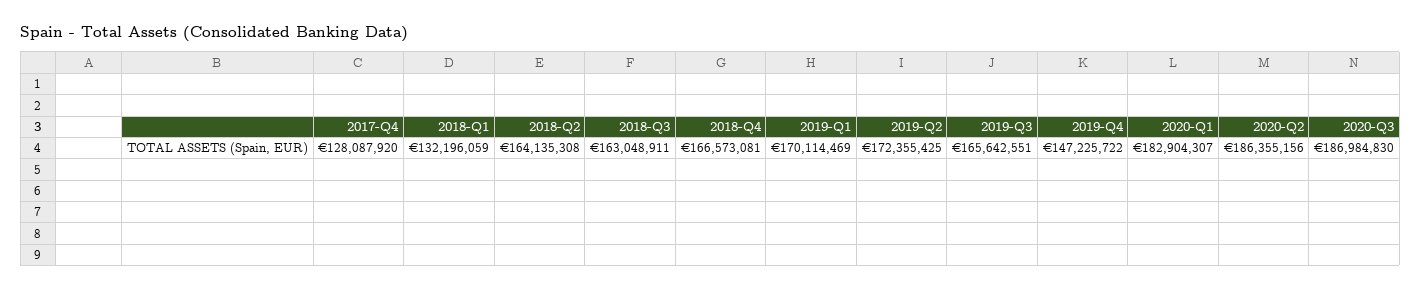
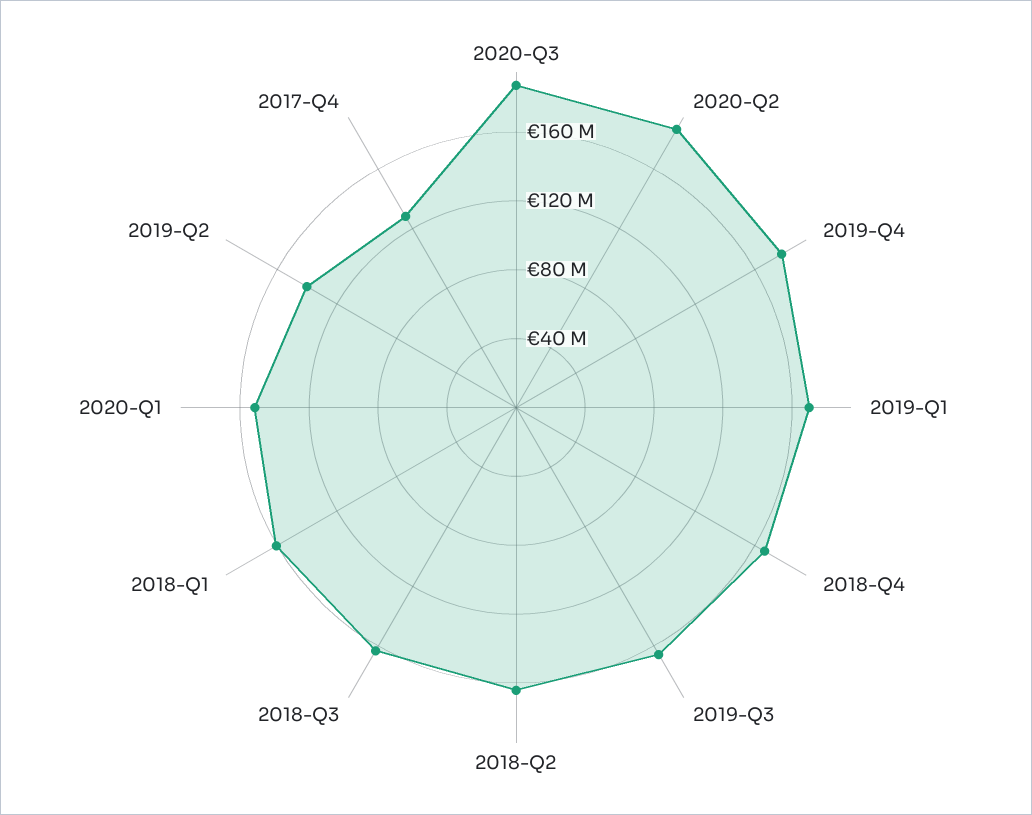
  {
    "2017-Q4": 128087920,
-   "2018-Q1": 132196059,
+   "2018-Q1": 160000000,
    "2018-Q2": 164135308,
    "2018-Q3": 163048911,
    "2018-Q4": 166573081,
    "2019-Q1": 170114469,
-   "2019-Q2": 172355425,
+   "2019-Q2": 140000000,
    "2019-Q3": 165642551,
-   "2019-Q4": 147225722,
+   "2019-Q4": 180000000,
-   "2020-Q1": 182904307,
+   "2020-Q1": 150000000,
    "2020-Q2": 186355156,
    "2020-Q3": 186984830
  }

